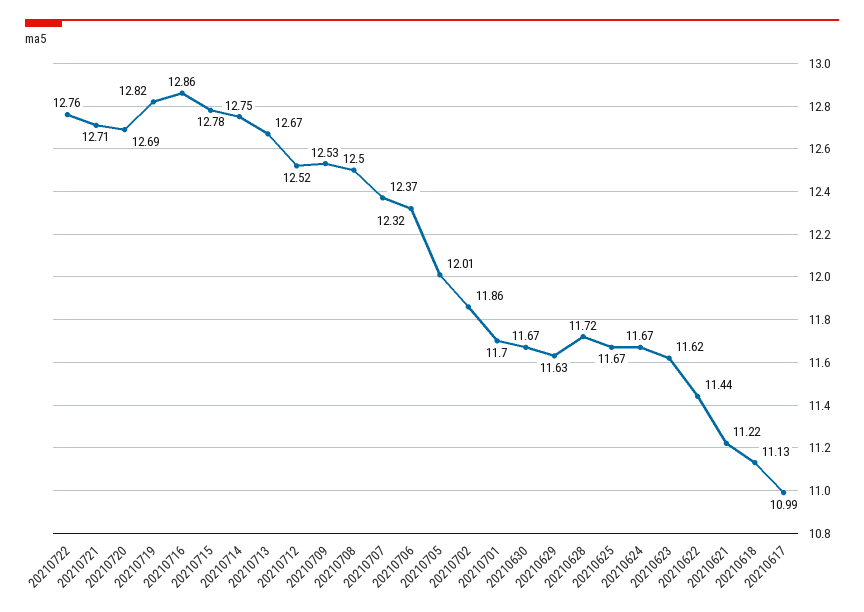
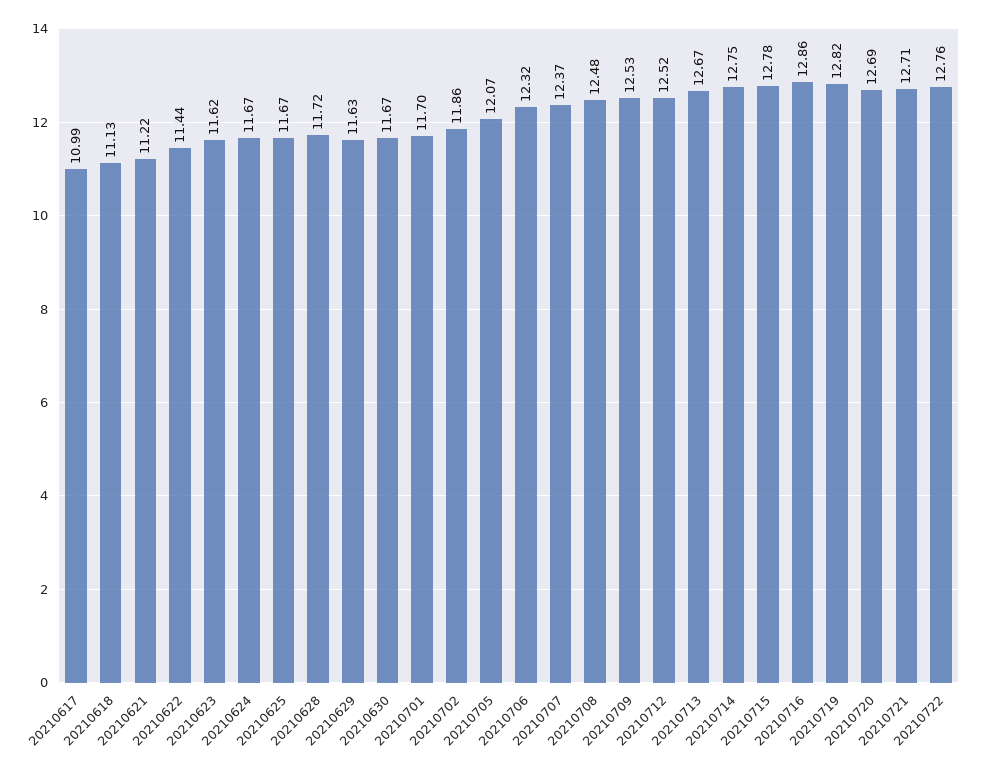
  {
    "20210722": 12.76,
    "20210721": 12.71,
    "20210720": 12.69,
    "20210719": 12.82,
    "20210716": 12.86,
    "20210715": 12.78,
    "20210714": 12.75,
    "20210713": 12.67,
    "20210712": 12.52,
    "20210709": 12.53,
-   "20210708": 12.5,
+   "20210708": 12.48,
    "20210707": 12.37,
    "20210706": 12.32,
-   "20210705": 12.01,
+   "20210705": 12.07,
    "20210702": 11.86,
    "20210701": 11.7,
    "20210630": 11.67,
    "20210629": 11.63,
    "20210628": 11.72,
    "20210625": 11.67,
    "20210624": 11.67,
    "20210623": 11.62,
    "20210622": 11.44,
    "20210621": 11.22,
    "20210618": 11.13,
    "20210617": 10.99
  }

